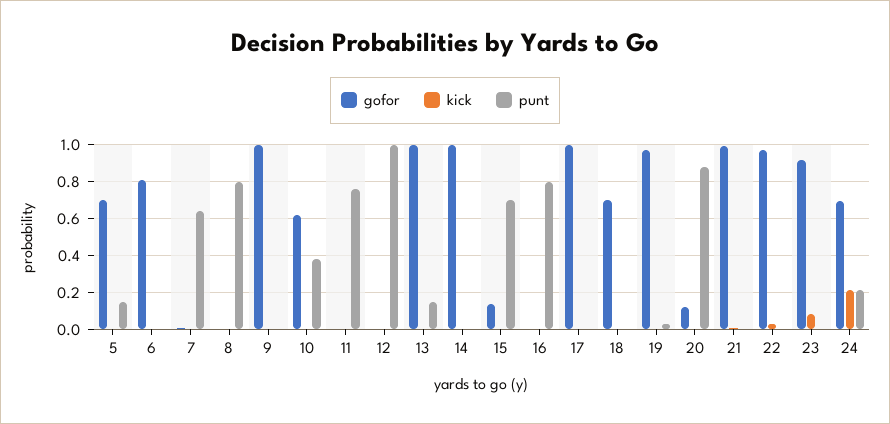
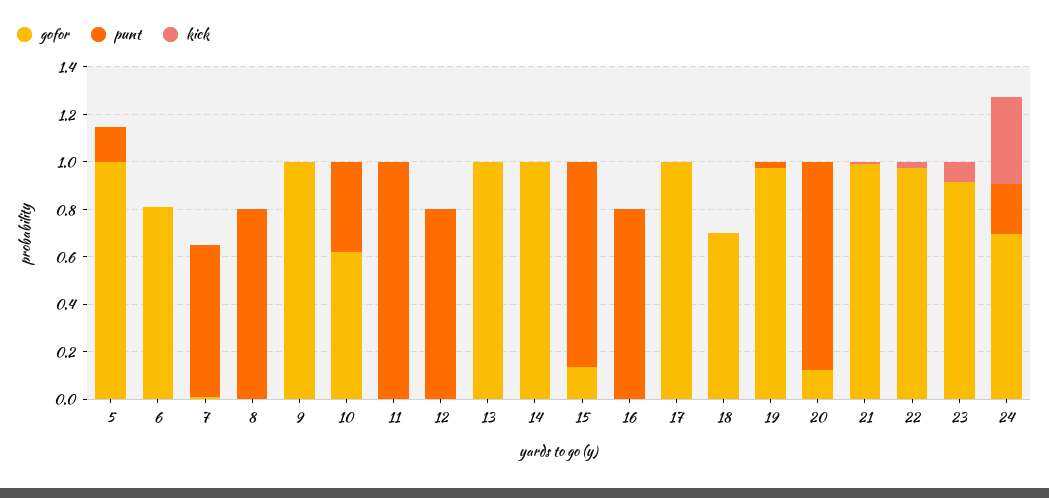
  {
    "gofor": {
-     "5": 0.7,
+     "5": 1,
      "6": 0.8,
      "7": 0,
      "8": 0,
      "9": 1,
      "10": 0.6,
      "11": 0,
      "12": 0,
      "13": 1,
      "14": 1,
      "15": 0.15,
      "16": 0,
      "17": 1,
      "18": 0.7,
      "19": 0.95,
      "20": 0.1,
      "21": 1,
      "22": 1,
      "23": 0.9,
      "24": 0.7
    },
    "kick": {
      "5": 0,
      "6": 0,
      "7": 0,
      "8": 0,
      "9": 0,
      "10": 0,
      "11": 0,
      "12": 0,
      "13": 0,
      "14": 0,
      "15": 0,
      "16": 0,
      "17": 0,
      "18": 0,
      "19": 0,
      "20": 0,
      "21": 0,
      "22": 0.05,
      "23": 0.1,
-     "24": 0.2
+     "24": 0.35
    },
    "punt": {
      "5": 0.15,
      "6": 0,
      "7": 0.65,
      "8": 0.8,
      "9": 0,
      "10": 0.4,
-     "11": 0.75,
+     "11": 1,
-     "12": 1,
+     "12": 0.8,
-     "13": 0.15,
+     "13": 0,
      "14": 0,
-     "15": 0.7,
+     "15": 0.85,
      "16": 0.8,
      "17": 0,
      "18": 0,
      "19": 0.05,
      "20": 0.9,
      "21": 0,
      "22": 0,
      "23": 0,
      "24": 0.2
    }
  }

